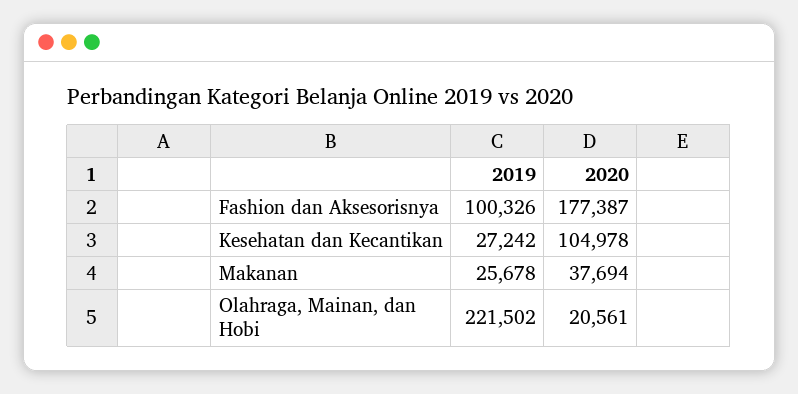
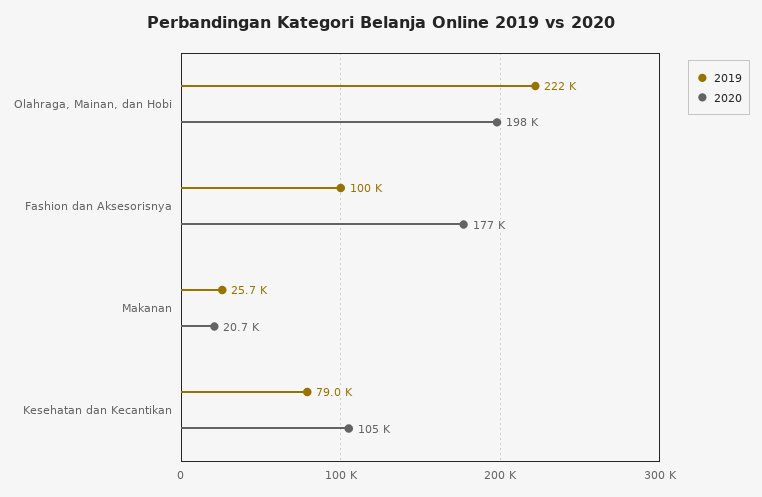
  {
    "2019": {
      "Fashion dan Aksesorisnya": 100326,
-     "Kesehatan dan Kecantikan": 27242,
+     "Kesehatan dan Kecantikan": 79000,
      "Makanan": 25678,
      "Olahraga, Mainan, dan Hobi": 221502
    },
    "2020": {
      "Fashion dan Aksesorisnya": 177387,
      "Kesehatan dan Kecantikan": 104978,
-     "Makanan": 37694,
+     "Makanan": 20700,
-     "Olahraga, Mainan, dan Hobi": 20561
+     "Olahraga, Mainan, dan Hobi": 198000
    }
  }

